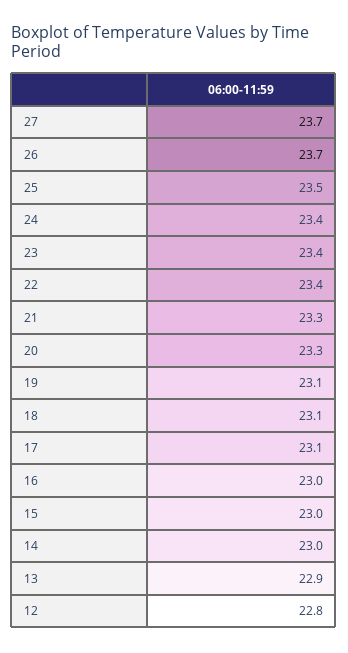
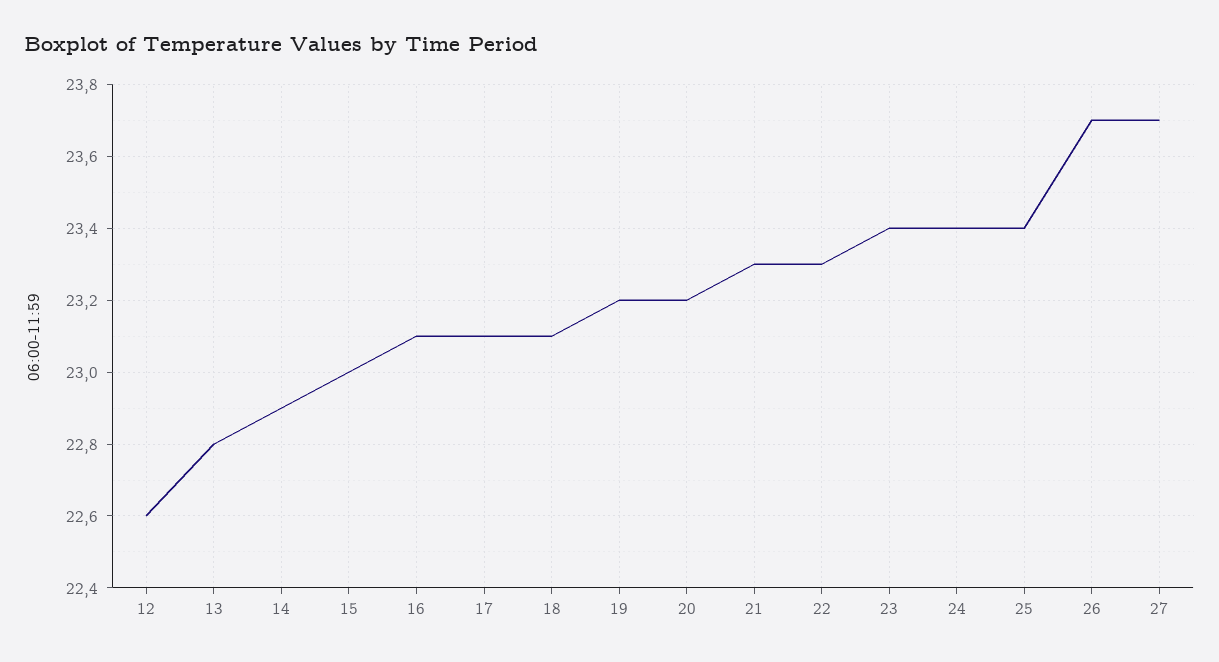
  {
    "27": 23.7,
    "26": 23.7,
-   "25": 23.5,
+   "25": 23.4,
    "24": 23.4,
    "23": 23.4,
-   "22": 23.4,
+   "22": 23.3,
    "21": 23.3,
-   "20": 23.3,
+   "20": 23.2,
-   "19": 23.1,
+   "19": 23.2,
    "18": 23.1,
    "17": 23.1,
-   "16": 23,
+   "16": 23.1,
    "15": 23,
-   "14": 23,
+   "14": 22.9,
-   "13": 22.9,
+   "13": 22.8,
-   "12": 22.8
+   "12": 22.6
  }

